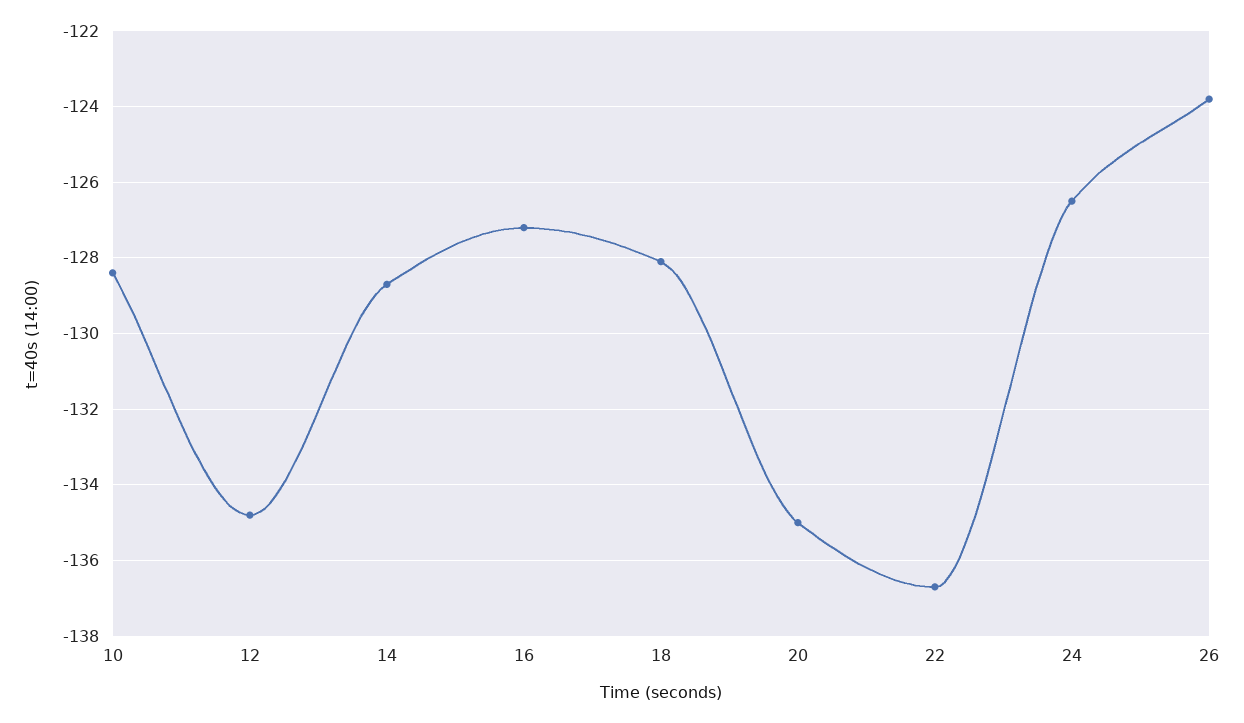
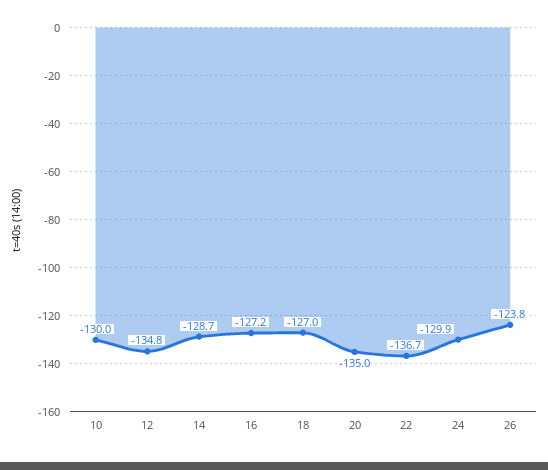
  {
-   "10": -128.5,
+   "10": -130,
    "12": -134.8,
    "14": -128.7,
    "16": -127.2,
-   "18": -128,
+   "18": -127,
    "20": -135,
    "22": -136.7,
-   "24": -126.5,
+   "24": -129.9,
    "26": -123.8
  }

